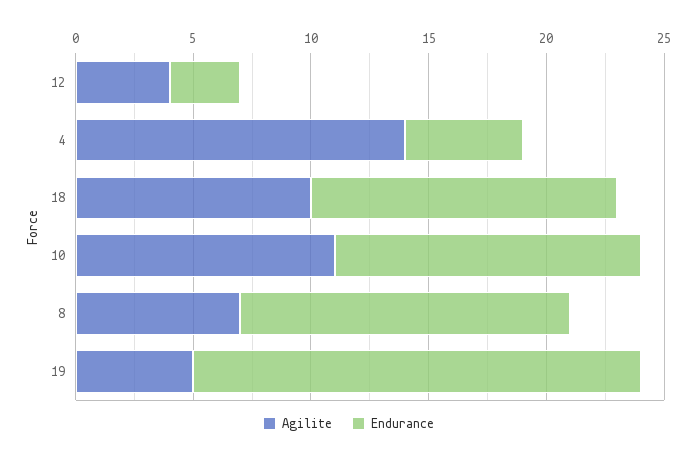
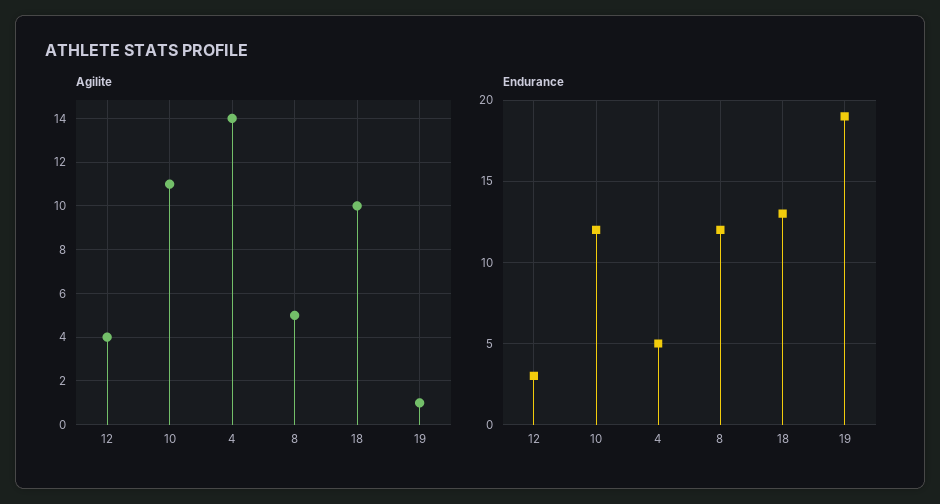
  {
    "Agilite": {
      "12": 4,
      "4": 14,
      "18": 10,
      "10": 11,
-     "8": 7,
+     "8": 5,
-     "19": 5
+     "19": 1
    },
    "Endurance": {
      "12": 3,
      "4": 5,
      "18": 13,
-     "10": 13,
+     "10": 12,
-     "8": 14,
+     "8": 12,
      "19": 19
    }
  }

